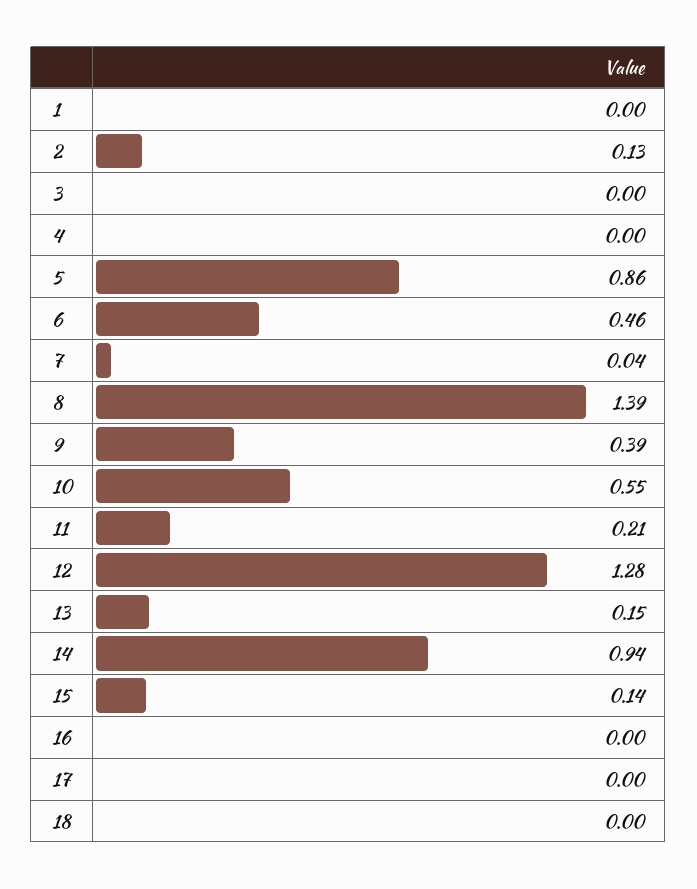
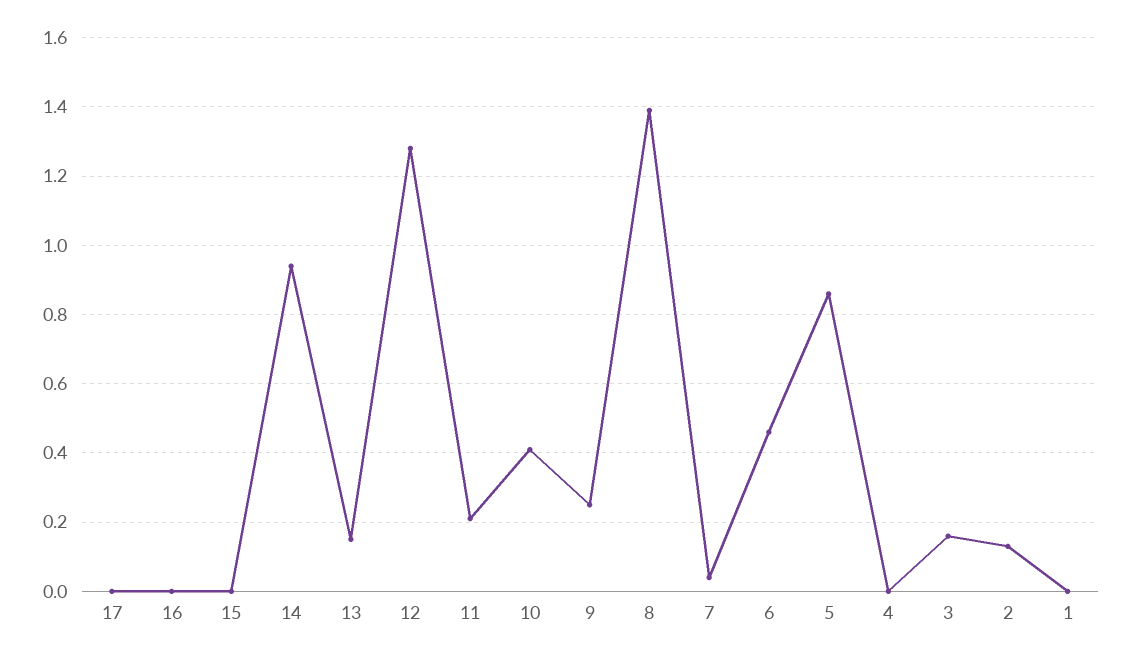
  {
    "1": 0,
    "2": 0.13,
-   "3": 0,
+   "3": 0.15,
    "4": 0,
    "5": 0.86,
    "6": 0.46,
    "7": 0.04,
    "8": 1.39,
-   "9": 0.39,
+   "9": 0.25,
-   "10": 0.55,
+   "10": 0.4,
    "11": 0.21,
    "12": 1.28,
    "13": 0.15,
    "14": 0.94,
-   "15": 0.14,
+   "15": 0,
    "16": 0,
-   "17": 0,
+   "17": 0
-   "18": 0
  }

